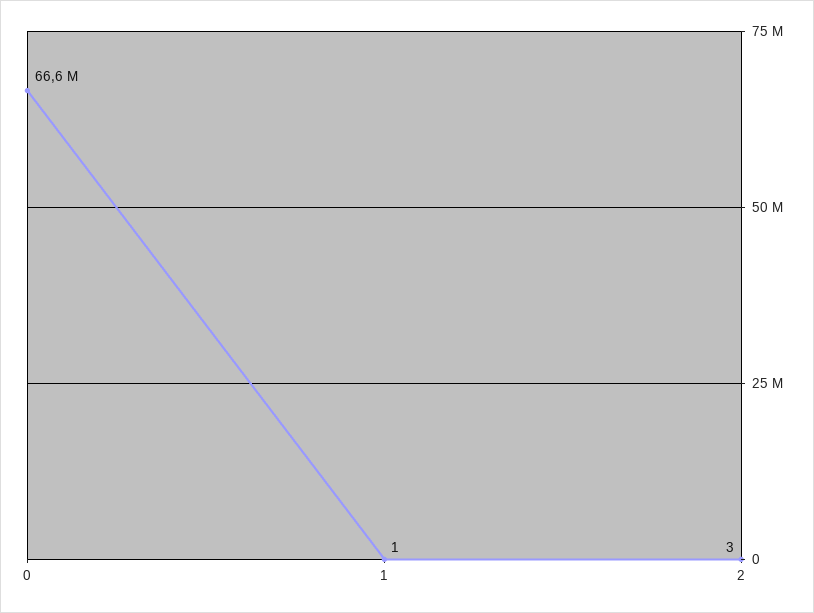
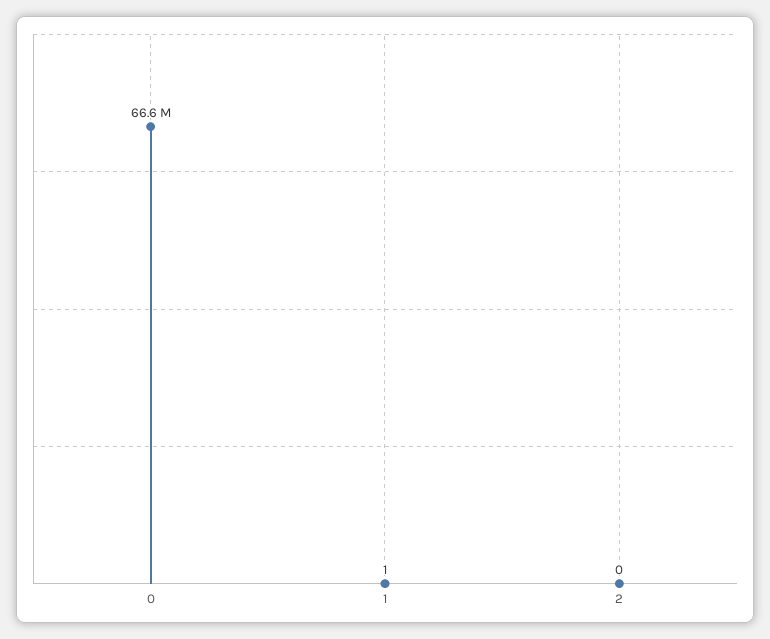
  {
    "0": 66600000,
    "1": 1,
-   "2": 3
+   "2": 0
  }

